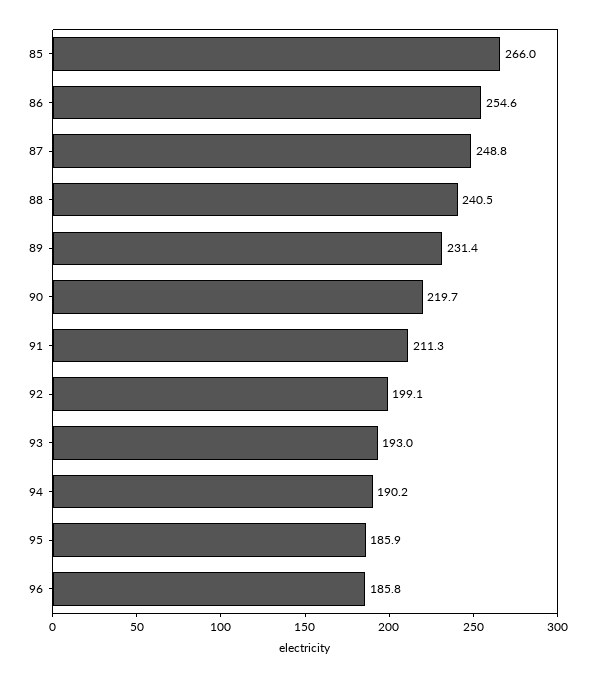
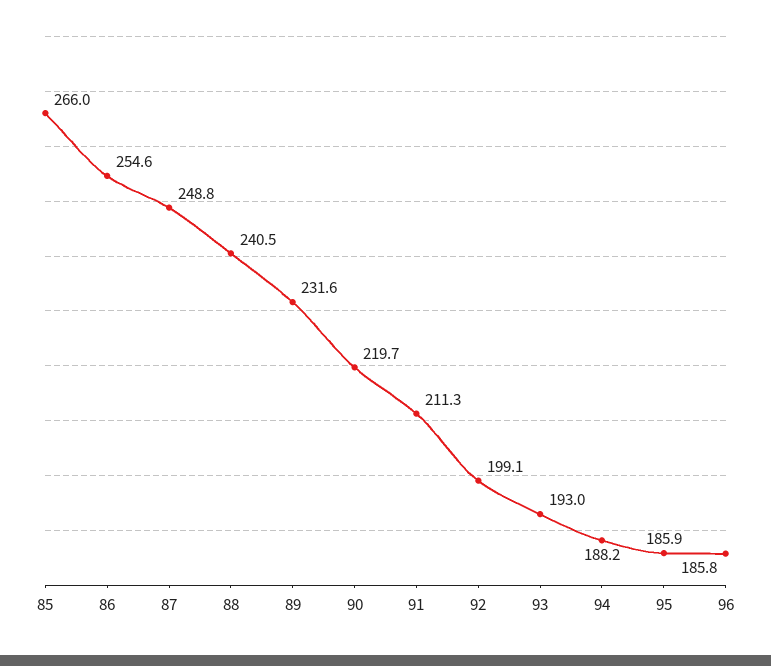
  {
    "85": 266,
    "86": 254.6,
    "87": 248.8,
    "88": 240.5,
-   "89": 231.4,
+   "89": 231.6,
    "90": 219.7,
    "91": 211.3,
    "92": 199.1,
    "93": 193,
-   "94": 190.2,
+   "94": 188.2,
    "95": 185.9,
    "96": 185.8
  }

